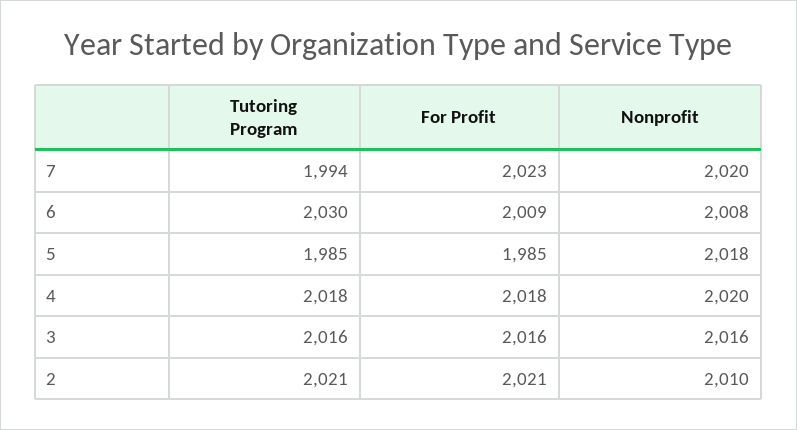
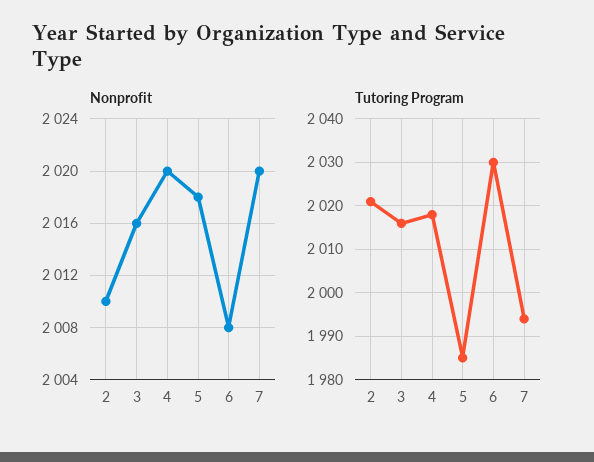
  {
    "Tutoring Program": {
      "7": 1994,
      "6": 2030,
      "5": 1985,
      "4": 2018,
      "3": 2016,
      "2": 2021
    },
-   "For Profit": {
-     "7": 2023,
-     "6": 2009,
-     "5": 1985,
-     "4": 2018,
-     "3": 2016,
-     "2": 2021
-   },
    "Nonprofit": {
      "7": 2020,
      "6": 2008,
      "5": 2018,
      "4": 2020,
      "3": 2016,
      "2": 2010
    }
  }

